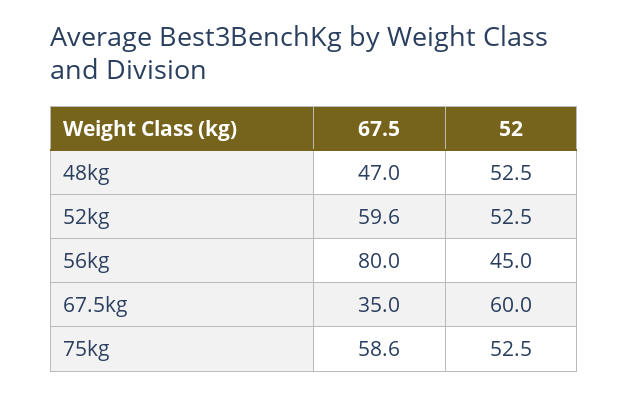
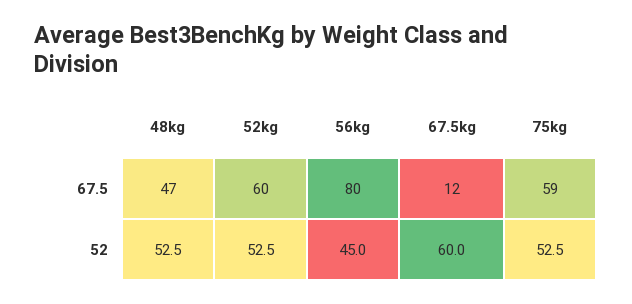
  {
    "67.5": {
      "48kg": 47,
      "52kg": 59.6,
      "56kg": 80,
-     "67.5kg": 35,
+     "67.5kg": 12,
      "75kg": 58.6
    },
    "52": {
      "48kg": 52.5,
      "52kg": 52.5,
      "56kg": 45,
      "67.5kg": 60,
      "75kg": 52.5
    }
  }

